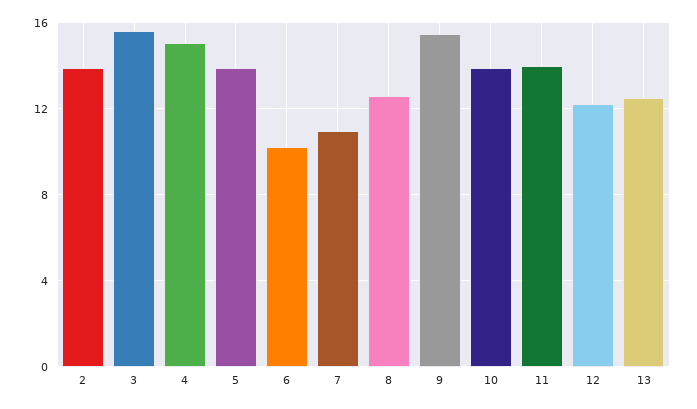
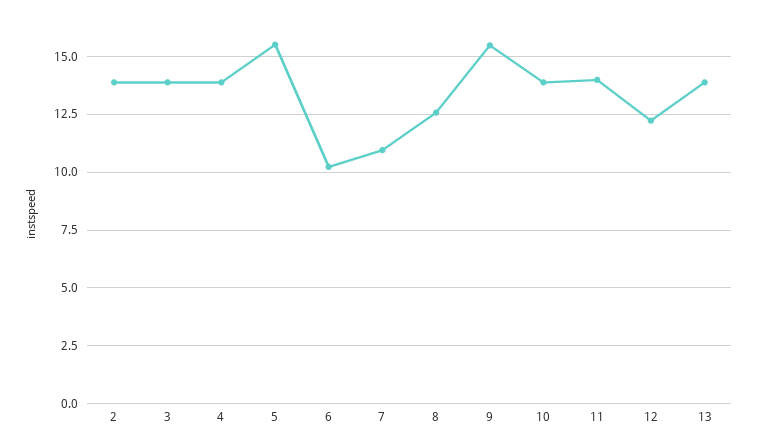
  {
    "2": 14,
-   "3": 15.5,
+   "3": 14,
-   "4": 15,
+   "4": 14,
-   "5": 14,
+   "5": 15.5,
    "6": 10,
    "7": 11,
    "8": 12.5,
    "9": 15.5,
    "10": 14,
    "11": 14,
    "12": 12,
-   "13": 12.5
+   "13": 14
  }

